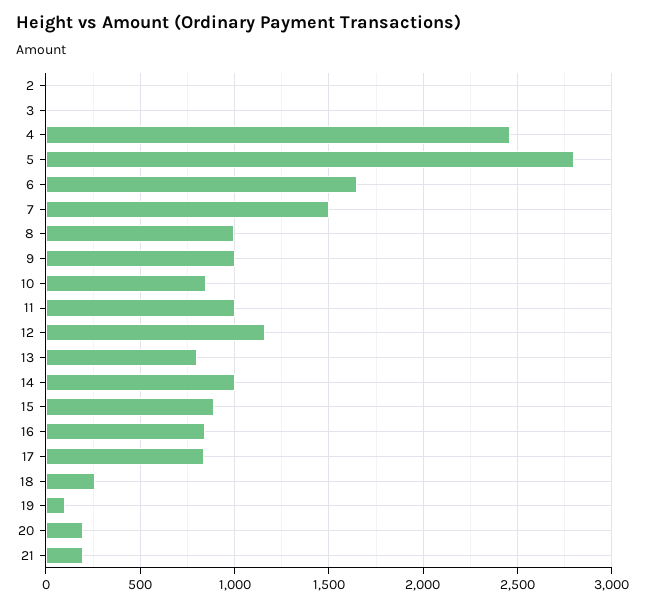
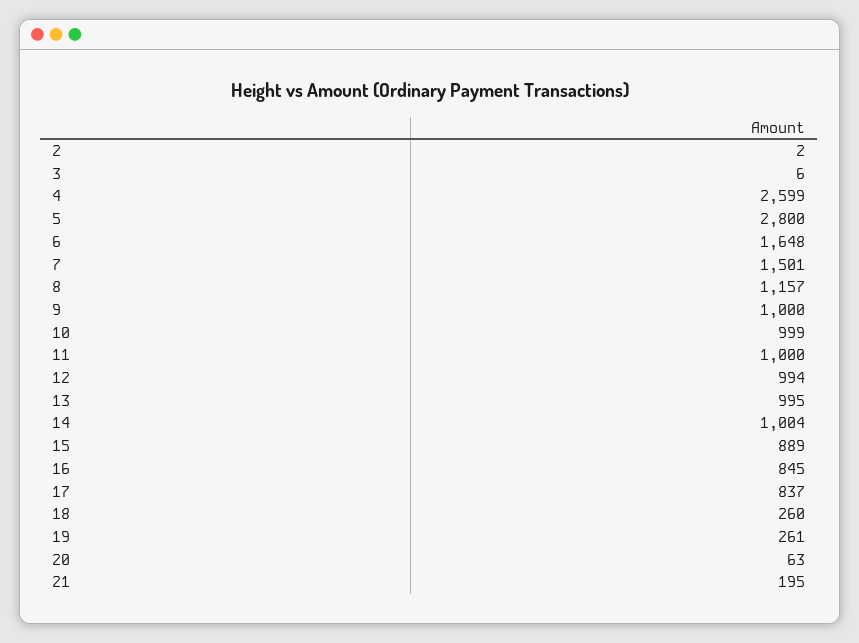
  {
    "2": 2,
    "3": 6,
-   "4": 2450,
+   "4": 2599,
    "5": 2800,
    "6": 1648,
    "7": 1501,
-   "8": 1000,
+   "8": 1157,
    "9": 1000,
-   "10": 850,
+   "10": 999,
    "11": 1000,
-   "12": 1150,
+   "12": 994,
-   "13": 800,
+   "13": 995,
    "14": 1004,
    "15": 889,
    "16": 845,
    "17": 837,
    "18": 260,
-   "19": 100,
+   "19": 261,
-   "20": 200,
+   "20": 63,
    "21": 195
  }

